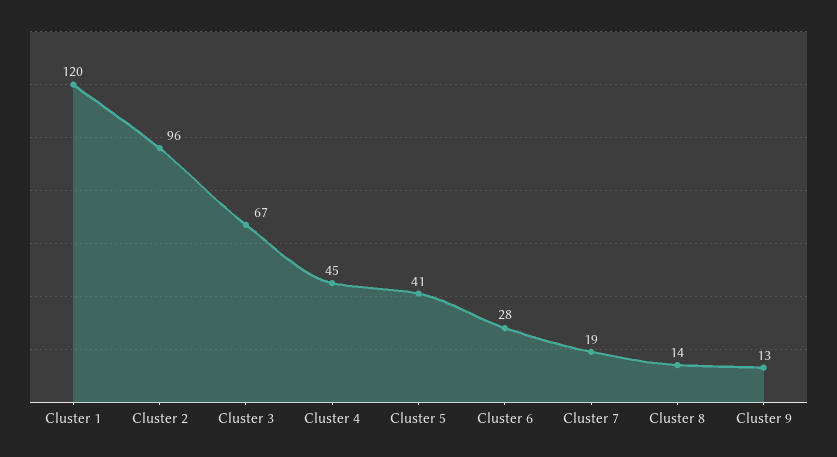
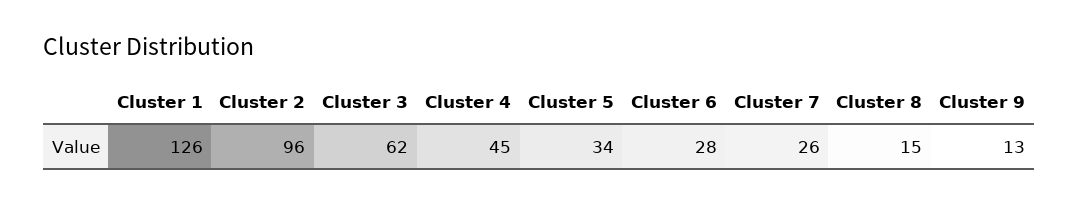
  {
-   "Cluster 1": 120,
+   "Cluster 1": 126,
    "Cluster 2": 96,
-   "Cluster 3": 67,
+   "Cluster 3": 62,
    "Cluster 4": 45,
-   "Cluster 5": 41,
+   "Cluster 5": 34,
    "Cluster 6": 28,
-   "Cluster 7": 19,
+   "Cluster 7": 26,
-   "Cluster 8": 14,
+   "Cluster 8": 15,
    "Cluster 9": 13
  }

